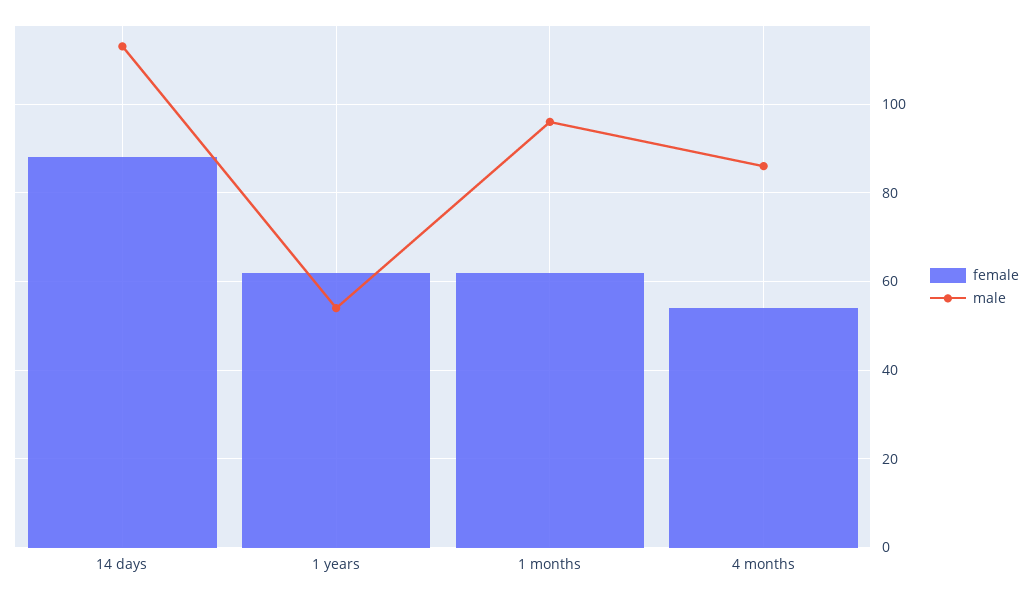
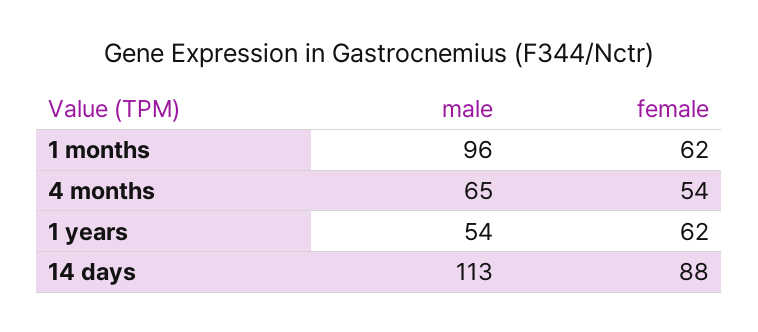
  {
    "female": {
      "14 days": 88,
      "1 years": 62,
      "1 months": 62,
      "4 months": 54
    },
    "male": {
      "14 days": 113,
      "1 years": 54,
      "1 months": 96,
-     "4 months": 85
+     "4 months": 65
    }
  }

